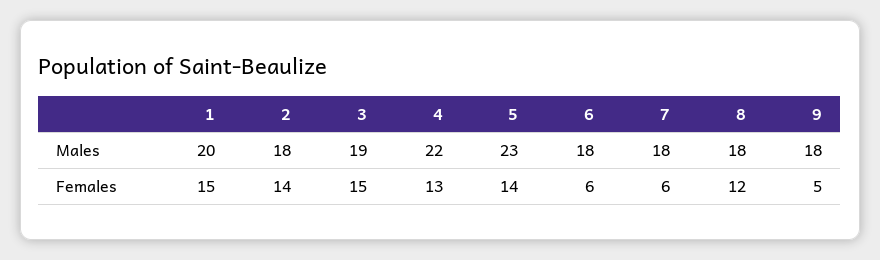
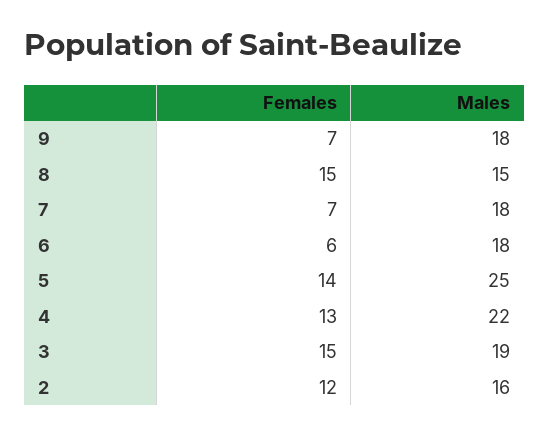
  {
-   "1": {
-     "Males": 20,
-     "Females": 15
-   },
    "2": {
-     "Males": 18,
+     "Males": 16,
-     "Females": 14
+     "Females": 12
    },
    "3": {
      "Males": 19,
      "Females": 15
    },
    "4": {
      "Males": 22,
      "Females": 13
    },
    "5": {
-     "Males": 23,
+     "Males": 25,
      "Females": 14
    },
    "6": {
      "Males": 18,
      "Females": 6
    },
    "7": {
      "Males": 18,
-     "Females": 6
+     "Females": 7
    },
    "8": {
-     "Males": 18,
+     "Males": 15,
-     "Females": 12
+     "Females": 15
    },
    "9": {
      "Males": 18,
-     "Females": 5
+     "Females": 7
    }
  }

